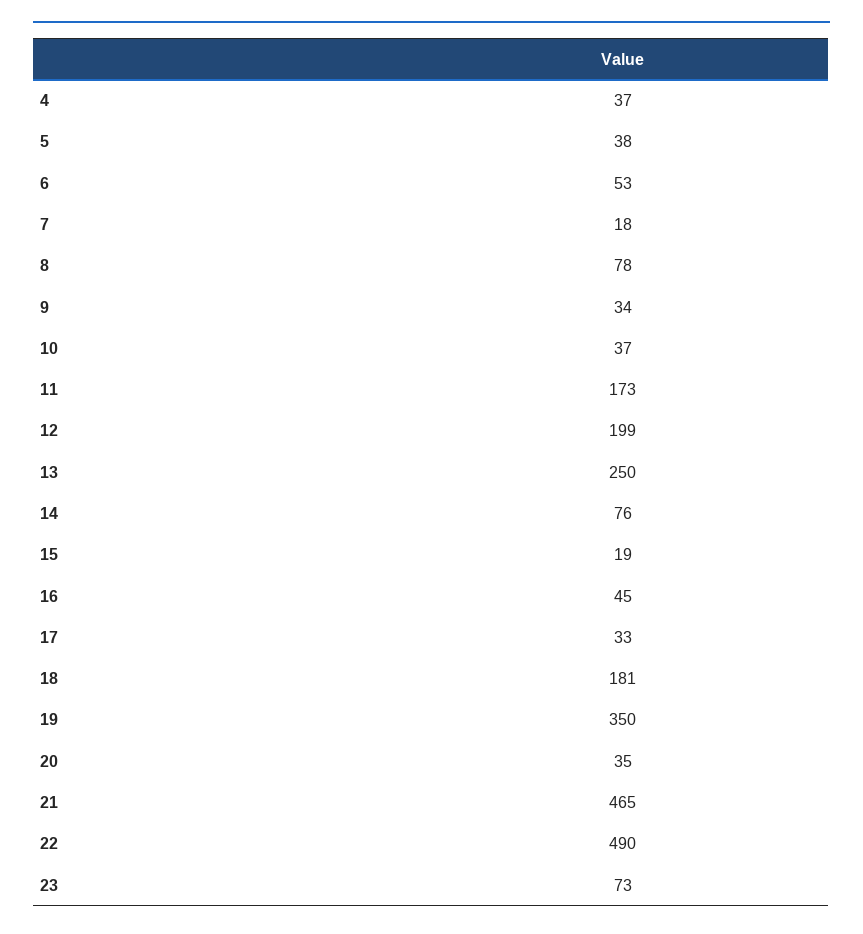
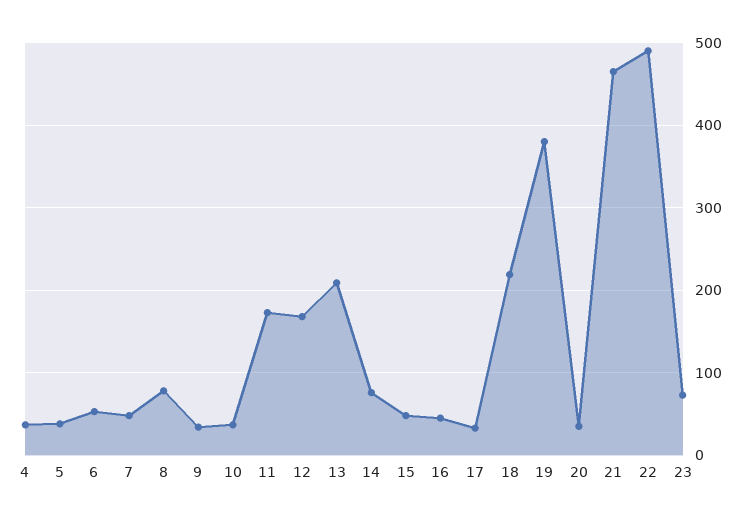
  {
    "4": 37,
    "5": 38,
    "6": 53,
-   "7": 18,
+   "7": 50,
    "8": 78,
    "9": 34,
    "10": 37,
    "11": 173,
-   "12": 199,
+   "12": 170,
-   "13": 250,
+   "13": 210,
    "14": 76,
-   "15": 19,
+   "15": 50,
    "16": 45,
    "17": 33,
-   "18": 181,
+   "18": 220,
-   "19": 350,
+   "19": 380,
    "20": 35,
    "21": 465,
    "22": 490,
    "23": 73
  }

